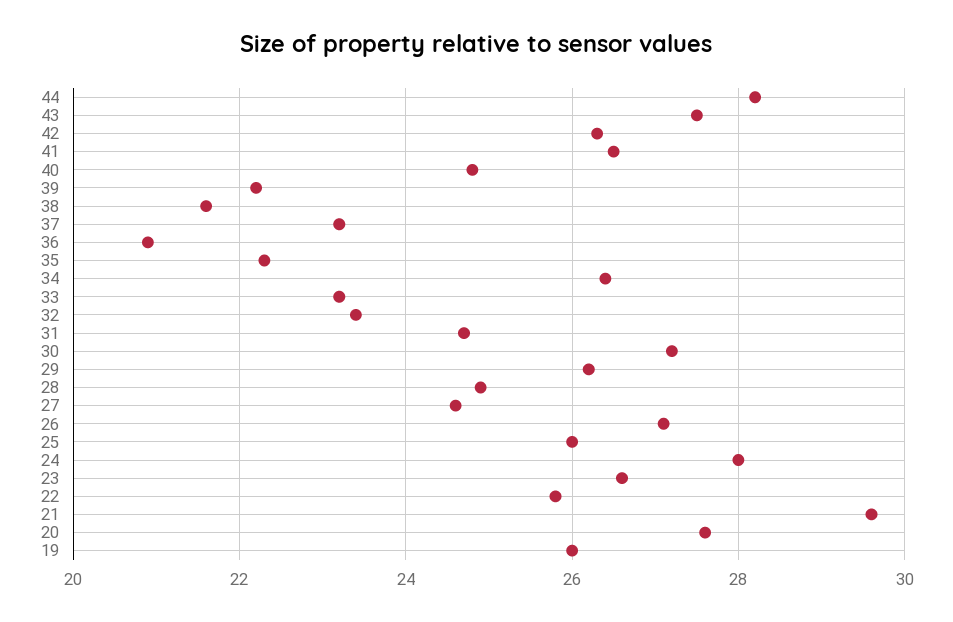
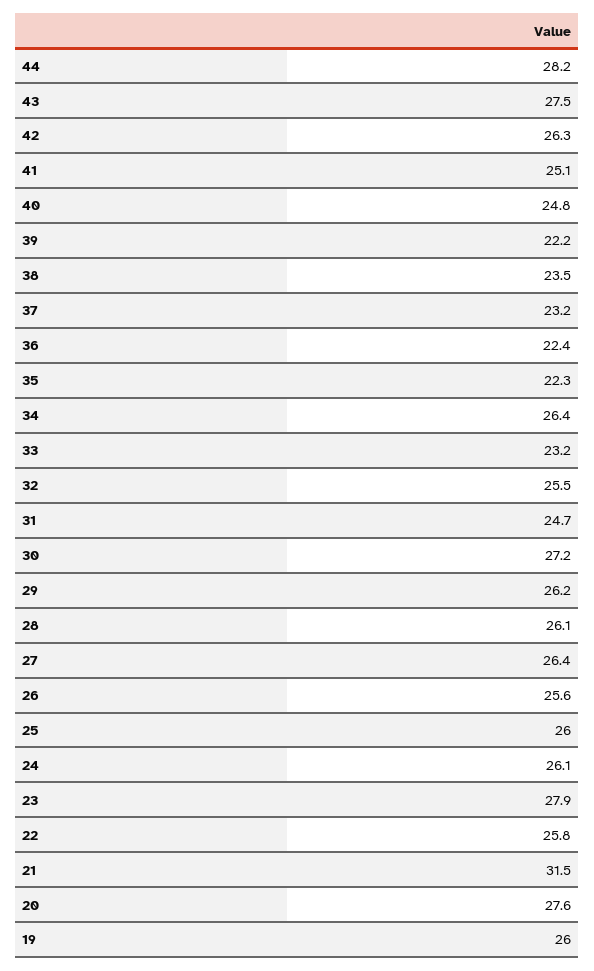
  {
    "44": 28.2,
    "43": 27.5,
    "42": 26.3,
-   "41": 26.5,
+   "41": 25.1,
    "40": 24.8,
    "39": 22.2,
-   "38": 21.5,
+   "38": 23.5,
    "37": 23.2,
-   "36": 21,
+   "36": 22.4,
    "35": 22.3,
    "34": 26.4,
    "33": 23.2,
-   "32": 23.5,
+   "32": 25.5,
    "31": 24.7,
    "30": 27.2,
    "29": 26.2,
-   "28": 25,
+   "28": 26.1,
-   "27": 24.5,
+   "27": 26.4,
-   "26": 27,
+   "26": 25.6,
    "25": 26,
-   "24": 28,
+   "24": 26.1,
-   "23": 26.5,
+   "23": 27.9,
    "22": 25.8,
-   "21": 29.5,
+   "21": 31.5,
    "20": 27.6,
    "19": 26
  }

